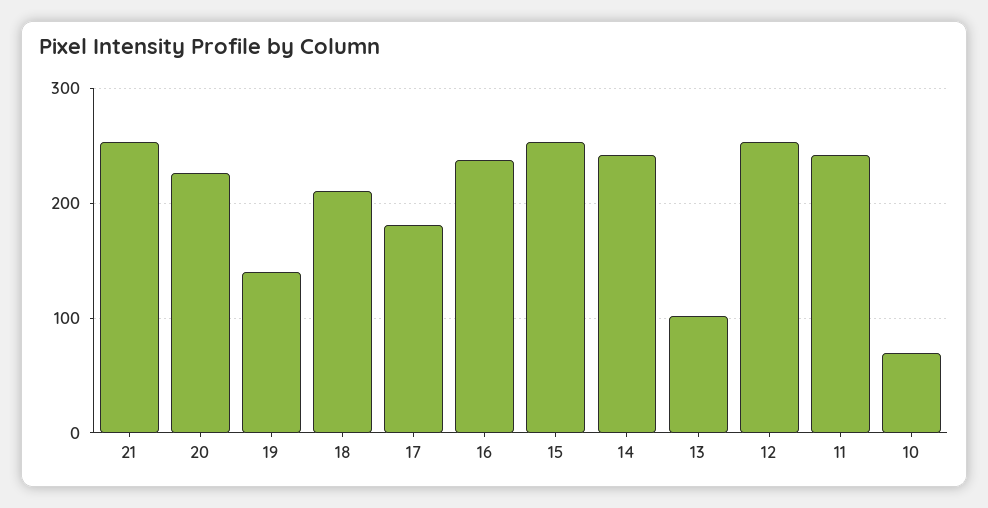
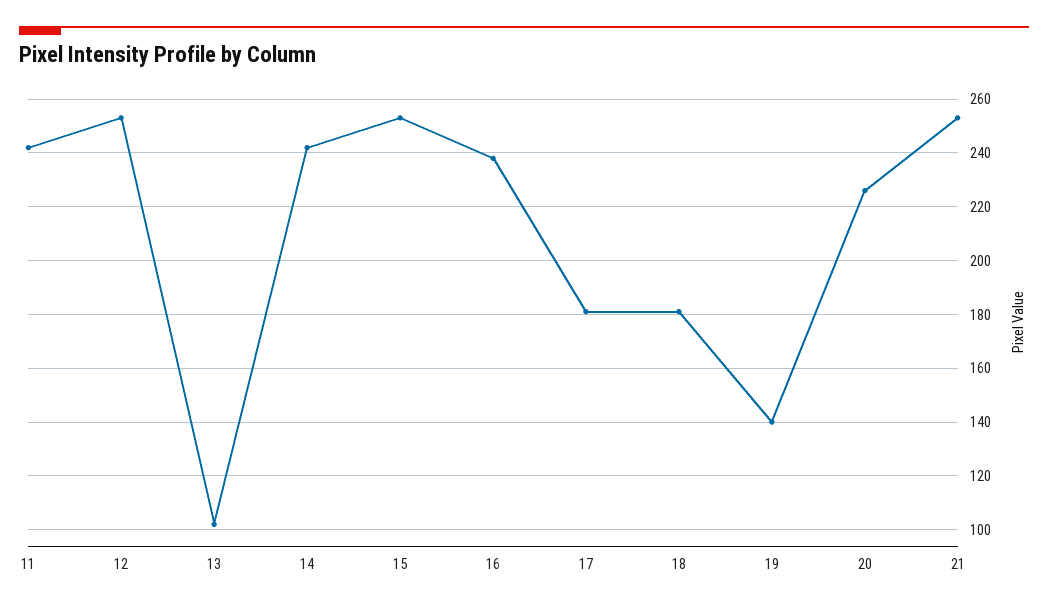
  {
    "21": 255,
    "20": 225,
    "19": 140,
-   "18": 210,
+   "18": 180,
    "17": 180,
    "16": 240,
    "15": 255,
    "14": 240,
    "13": 100,
    "12": 255,
-   "11": 240,
+   "11": 240
-   "10": 70
  }

